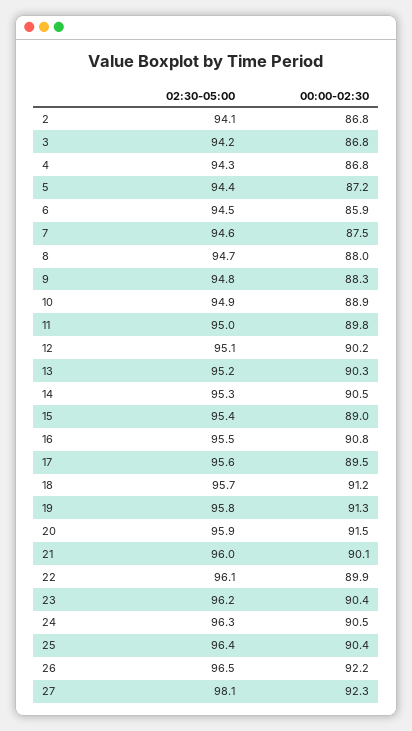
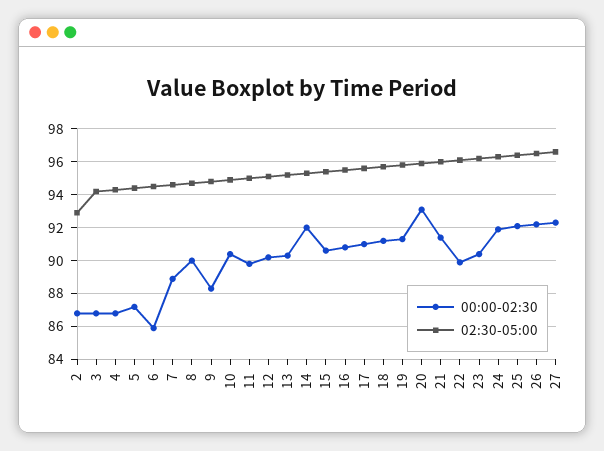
  {
    "02:30-05:00": {
-     "2": 94.1,
+     "2": 93,
      "3": 94.2,
      "4": 94.3,
      "5": 94.4,
      "6": 94.5,
      "7": 94.6,
      "8": 94.7,
      "9": 94.8,
      "10": 94.9,
      "11": 95,
      "12": 95.1,
      "13": 95.2,
      "14": 95.3,
      "15": 95.4,
      "16": 95.5,
      "17": 95.6,
      "18": 95.7,
      "19": 95.8,
      "20": 95.9,
      "21": 96,
      "22": 96.1,
      "23": 96.2,
      "24": 96.3,
      "25": 96.4,
      "26": 96.5,
-     "27": 98.1
+     "27": 96.5
    },
    "00:00-02:30": {
      "2": 86.8,
      "3": 86.8,
      "4": 86.8,
      "5": 87.2,
      "6": 85.9,
-     "7": 87.5,
+     "7": 89,
-     "8": 88,
+     "8": 90,
      "9": 88.3,
-     "10": 88.9,
+     "10": 90.5,
      "11": 89.8,
      "12": 90.2,
      "13": 90.3,
-     "14": 90.5,
+     "14": 92,
-     "15": 89,
+     "15": 90.5,
      "16": 90.8,
-     "17": 89.5,
+     "17": 91,
      "18": 91.2,
      "19": 91.3,
-     "20": 91.5,
+     "20": 93,
-     "21": 90.1,
+     "21": 91.5,
      "22": 89.9,
      "23": 90.4,
-     "24": 90.5,
+     "24": 92,
-     "25": 90.4,
+     "25": 92,
      "26": 92.2,
      "27": 92.3
    }
  }

